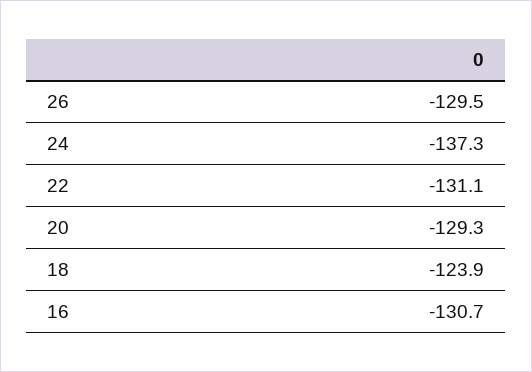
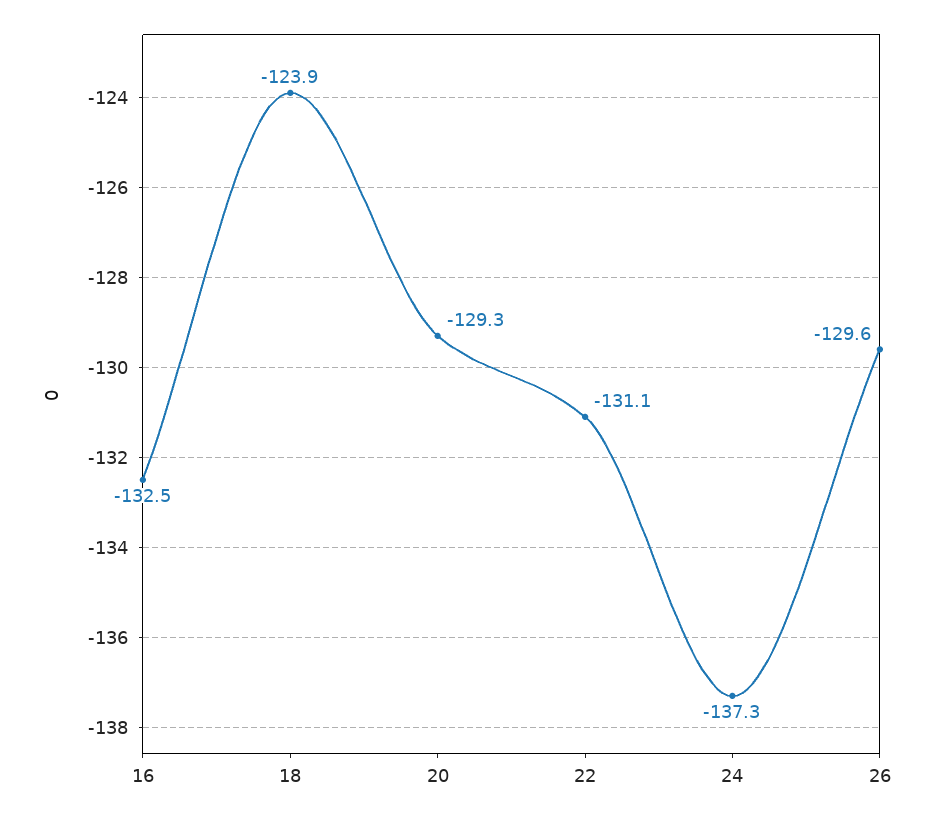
  {
-   "26": -129.5,
+   "26": -129.6,
    "24": -137.3,
    "22": -131.1,
    "20": -129.3,
    "18": -123.9,
-   "16": -130.7
+   "16": -132.5
  }

